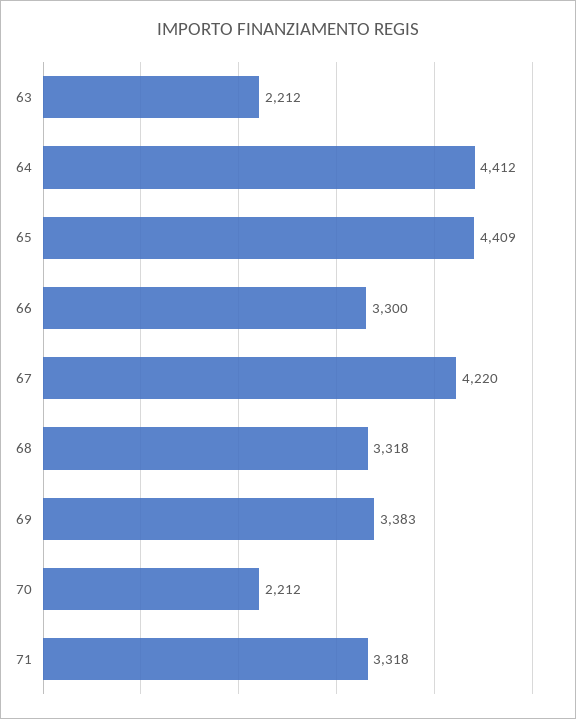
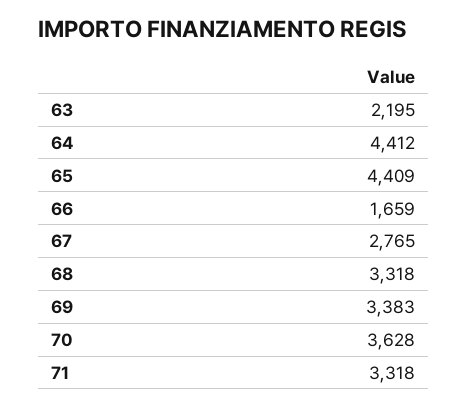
  {
-   "63": 2212,
+   "63": 2195,
    "64": 4412,
    "65": 4409,
-   "66": 3300,
+   "66": 1659,
-   "67": 4220,
+   "67": 2765,
    "68": 3318,
    "69": 3383,
-   "70": 2212,
+   "70": 3628,
    "71": 3318
  }

